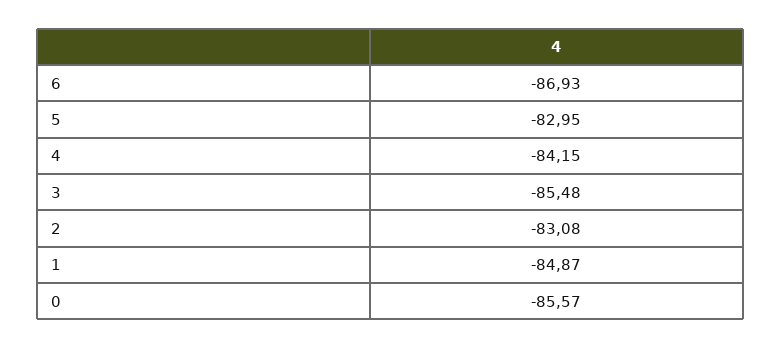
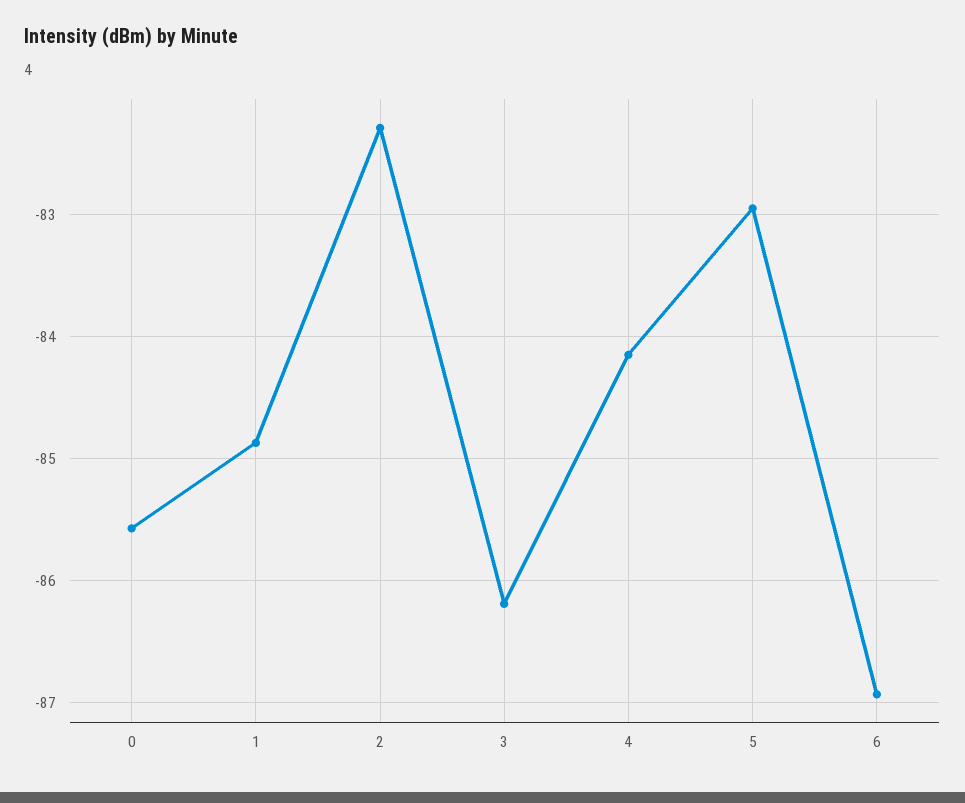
  {
    "6": -86.93,
    "5": -82.95,
    "4": -84.15,
-   "3": -85.48,
+   "3": -86.2,
-   "2": -83.08,
+   "2": -82.3,
    "1": -84.87,
    "0": -85.57
  }

